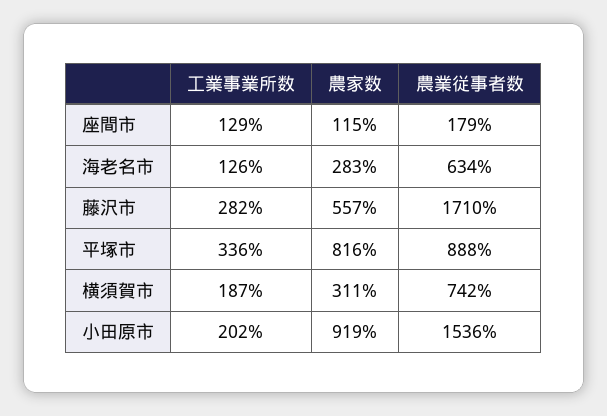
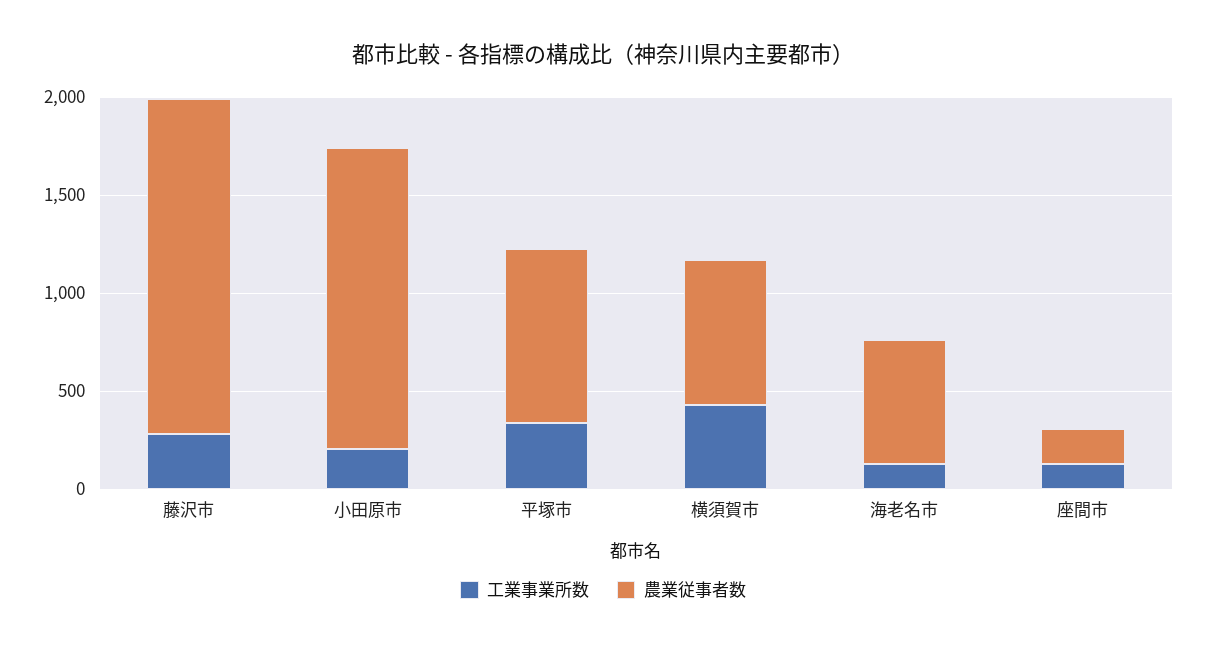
  {
    "工業事業所数": {
      "座間市": 129,
      "海老名市": 126,
      "藤沢市": 282,
      "平塚市": 336,
-     "横須賀市": 187,
+     "横須賀市": 400,
      "小田原市": 202
    },
-   "農家数": {
-     "座間市": 115,
-     "海老名市": 283,
-     "藤沢市": 557,
-     "平塚市": 816,
-     "横須賀市": 311,
-     "小田原市": 919
-   },
    "農業従事者数": {
      "座間市": 179,
      "海老名市": 634,
      "藤沢市": 1710,
      "平塚市": 888,
      "横須賀市": 742,
      "小田原市": 1536
    }
  }

